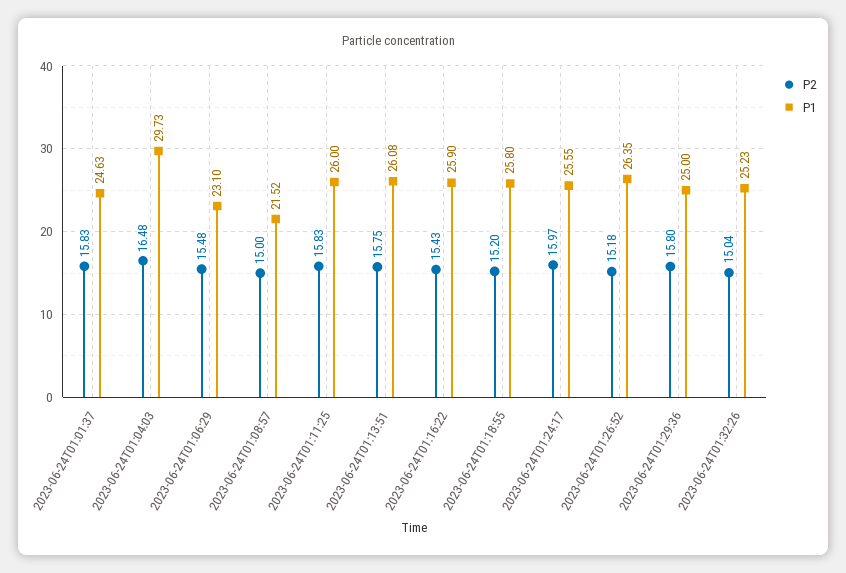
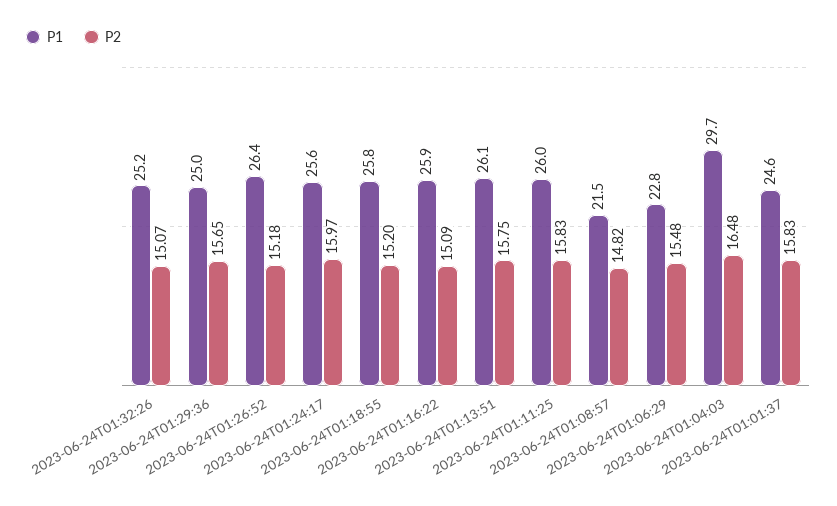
  {
    "P2": {
      "2023-06-24T01:01:37": 15.83,
      "2023-06-24T01:04:03": 16.48,
      "2023-06-24T01:06:29": 15.48,
-     "2023-06-24T01:08:57": 15,
+     "2023-06-24T01:08:57": 14.82,
      "2023-06-24T01:11:25": 15.83,
      "2023-06-24T01:13:51": 15.75,
-     "2023-06-24T01:16:22": 15.43,
+     "2023-06-24T01:16:22": 15.09,
      "2023-06-24T01:18:55": 15.2,
      "2023-06-24T01:24:17": 15.97,
      "2023-06-24T01:26:52": 15.18,
-     "2023-06-24T01:29:36": 15.8,
+     "2023-06-24T01:29:36": 15.65,
-     "2023-06-24T01:32:26": 15.04
+     "2023-06-24T01:32:26": 15.07
    },
    "P1": {
      "2023-06-24T01:01:37": 24.63,
      "2023-06-24T01:04:03": 29.73,
-     "2023-06-24T01:06:29": 23.1,
+     "2023-06-24T01:06:29": 22.8,
      "2023-06-24T01:08:57": 21.52,
      "2023-06-24T01:11:25": 26,
      "2023-06-24T01:13:51": 26.08,
      "2023-06-24T01:16:22": 25.9,
      "2023-06-24T01:18:55": 25.8,
      "2023-06-24T01:24:17": 25.55,
      "2023-06-24T01:26:52": 26.35,
      "2023-06-24T01:29:36": 25,
      "2023-06-24T01:32:26": 25.23
    }
  }

